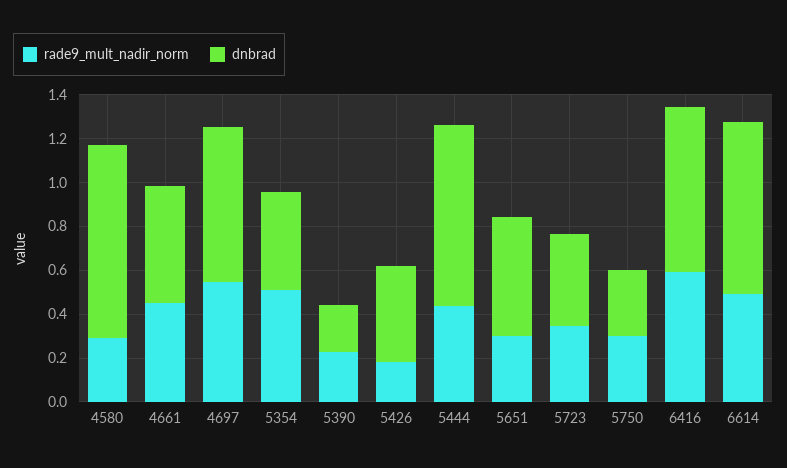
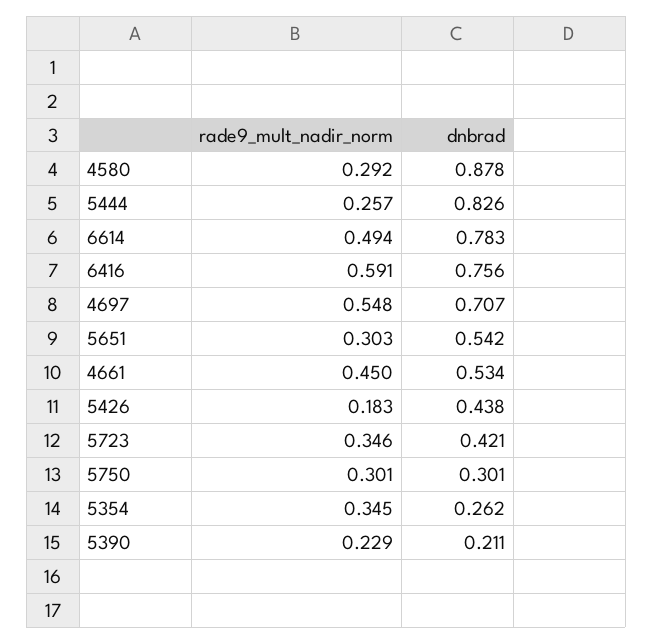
  {
    "rade9_mult_nadir_norm": {
      "4580": 0.292,
      "4661": 0.45,
      "4697": 0.548,
-     "5354": 0.5,
+     "5354": 0.345,
      "5390": 0.229,
      "5426": 0.183,
-     "5444": 0.45,
+     "5444": 0.257,
      "5651": 0.303,
      "5723": 0.346,
      "5750": 0.301,
      "6416": 0.591,
      "6614": 0.494
    },
    "dnbrad": {
      "4580": 0.878,
      "4661": 0.534,
      "4697": 0.707,
-     "5354": 0.45,
+     "5354": 0.262,
      "5390": 0.211,
      "5426": 0.438,
      "5444": 0.826,
      "5651": 0.542,
      "5723": 0.421,
      "5750": 0.301,
      "6416": 0.756,
      "6614": 0.783
    }
  }

